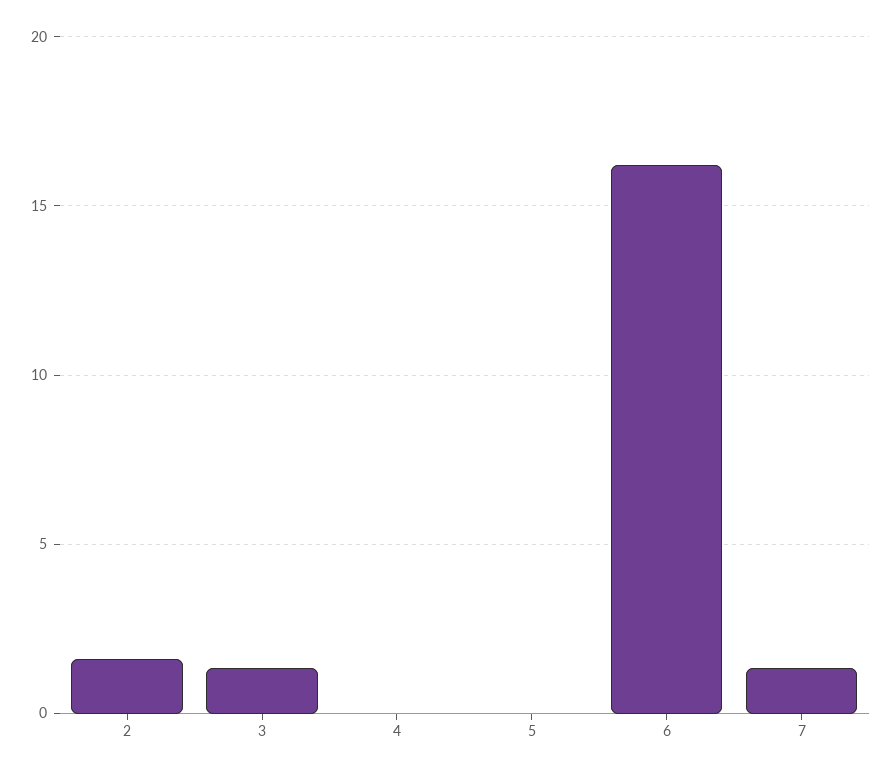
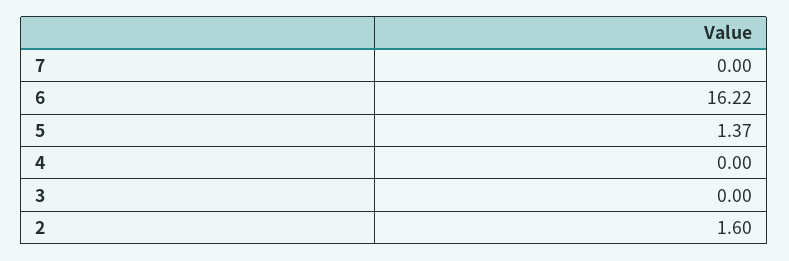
  {
    "2": 1.6,
-   "3": 1.5,
+   "3": 0,
    "4": 0,
-   "5": 0,
+   "5": 1.37,
    "6": 16.22,
-   "7": 1.5
+   "7": 0
  }

